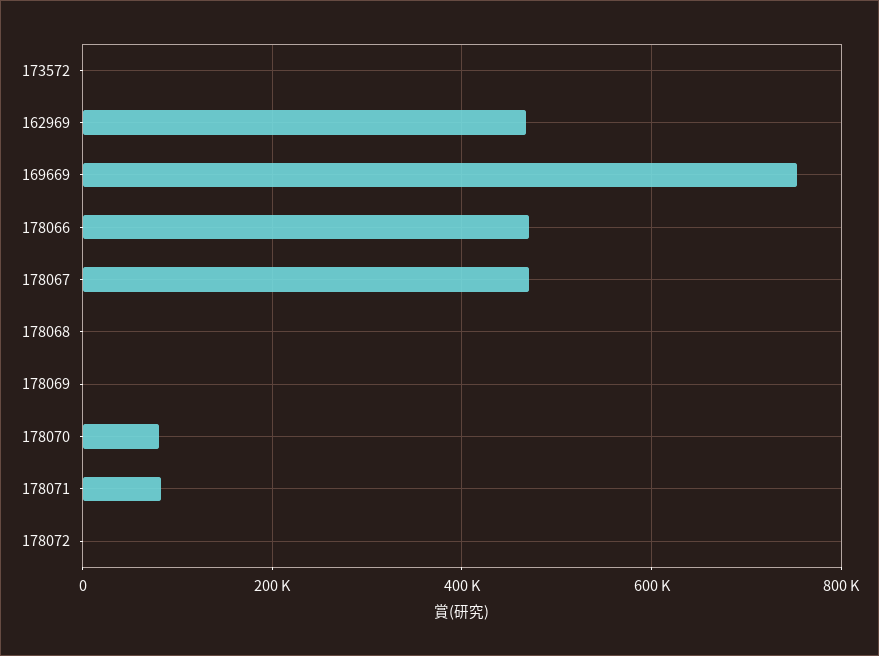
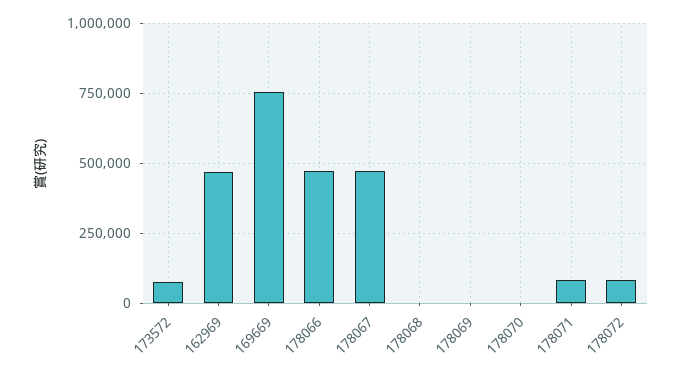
  {
-   "173572": 0,
+   "173572": 75000,
    "162969": 460000,
    "169669": 760000,
    "178066": 480000,
    "178067": 480000,
    "178068": 0,
    "178069": 0,
-   "178070": 80000,
+   "178070": 0,
    "178071": 80000,
-   "178072": 0
+   "178072": 75000
  }

